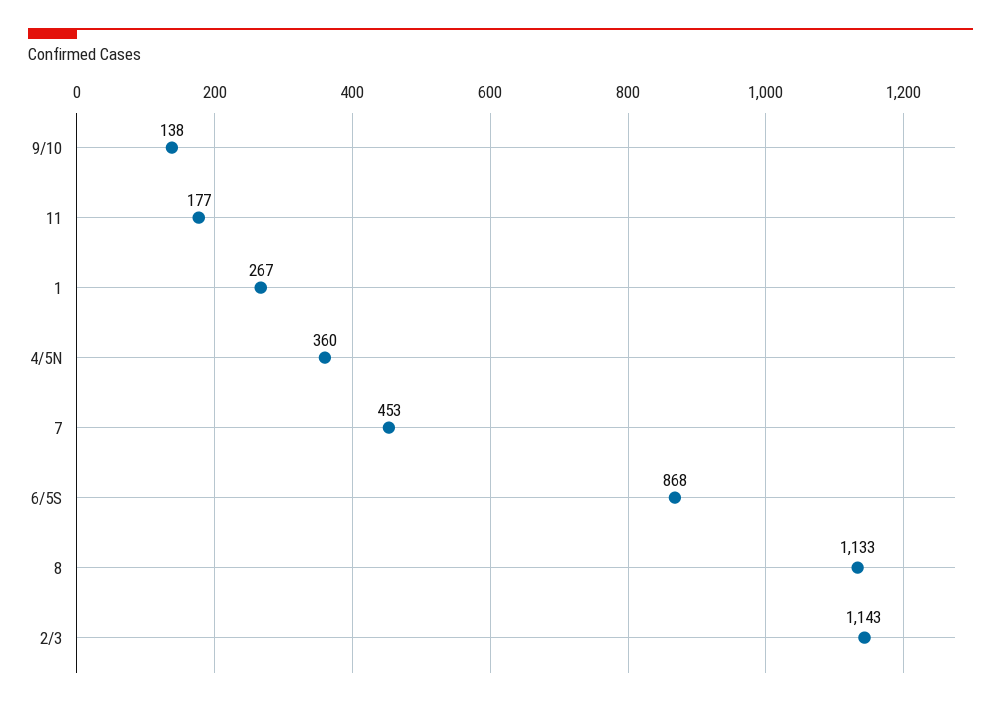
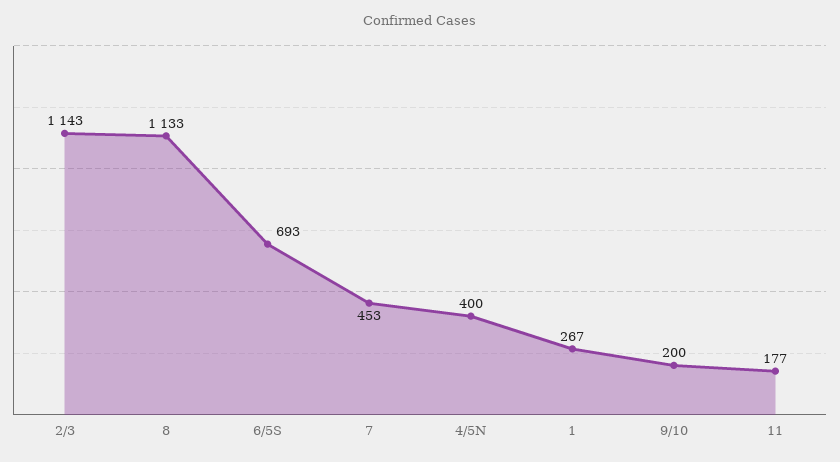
  {
-   "9/10": 138,
+   "9/10": 200,
    "11": 177,
    "1": 267,
-   "4/5N": 360,
+   "4/5N": 400,
    "7": 453,
-   "6/5S": 868,
+   "6/5S": 693,
    "8": 1133,
    "2/3": 1143
  }

